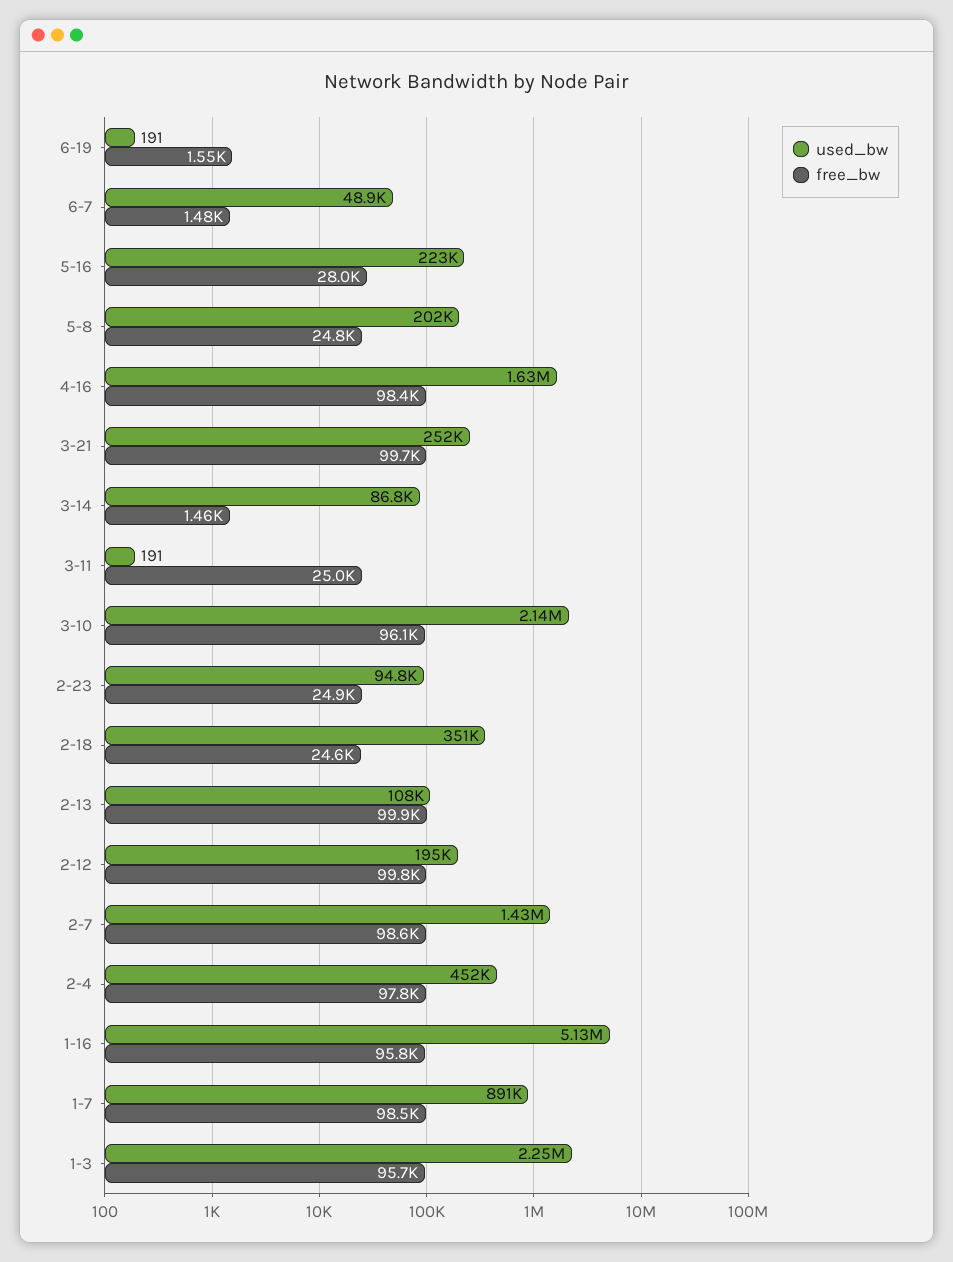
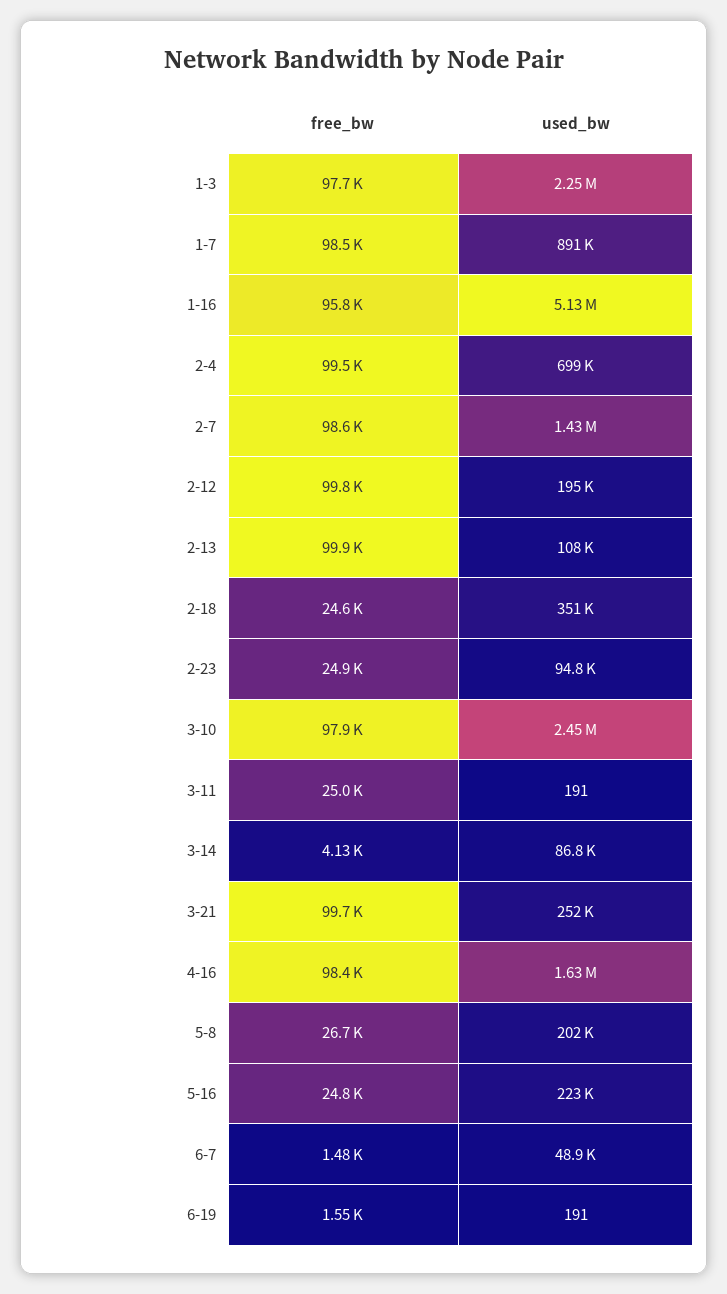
  {
    "used_bw": {
      "6-19": 191,
      "6-7": 48900,
      "5-16": 223000,
      "5-8": 202000,
      "4-16": 1630000,
      "3-21": 252000,
      "3-14": 86800,
      "3-11": 191,
-     "3-10": 2140000,
+     "3-10": 2450000,
      "2-23": 94800,
      "2-18": 351000,
      "2-13": 108000,
      "2-12": 195000,
      "2-7": 1430000,
-     "2-4": 452000,
+     "2-4": 699000,
      "1-16": 5130000,
      "1-7": 891000,
      "1-3": 2250000
    },
    "free_bw": {
      "6-19": 1550,
      "6-7": 1480,
-     "5-16": 28000,
+     "5-16": 24800,
-     "5-8": 24800,
+     "5-8": 26700,
      "4-16": 98400,
      "3-21": 99700,
-     "3-14": 1460,
+     "3-14": 4130,
      "3-11": 25000,
-     "3-10": 96100,
+     "3-10": 97900,
      "2-23": 24900,
      "2-18": 24600,
      "2-13": 99900,
      "2-12": 99800,
      "2-7": 98600,
-     "2-4": 97800,
+     "2-4": 99500,
      "1-16": 95800,
      "1-7": 98500,
-     "1-3": 95700
+     "1-3": 97700
    }
  }

